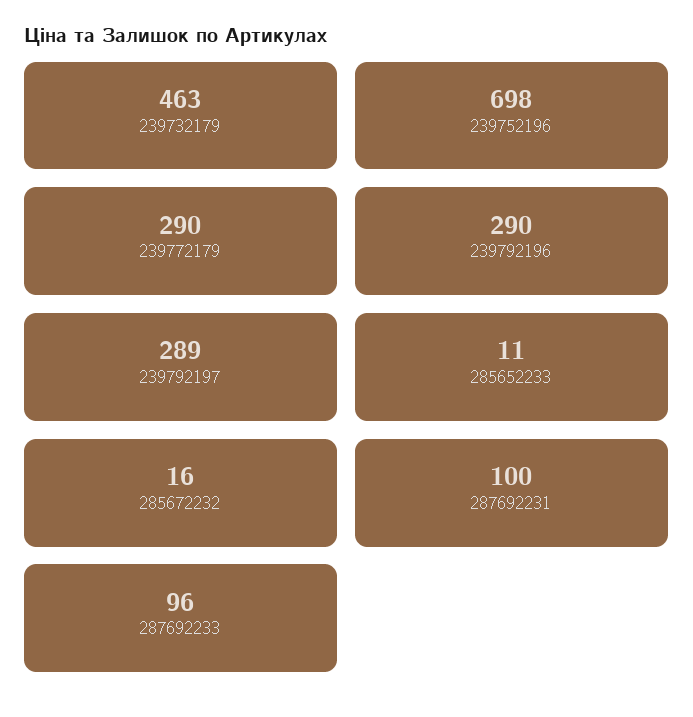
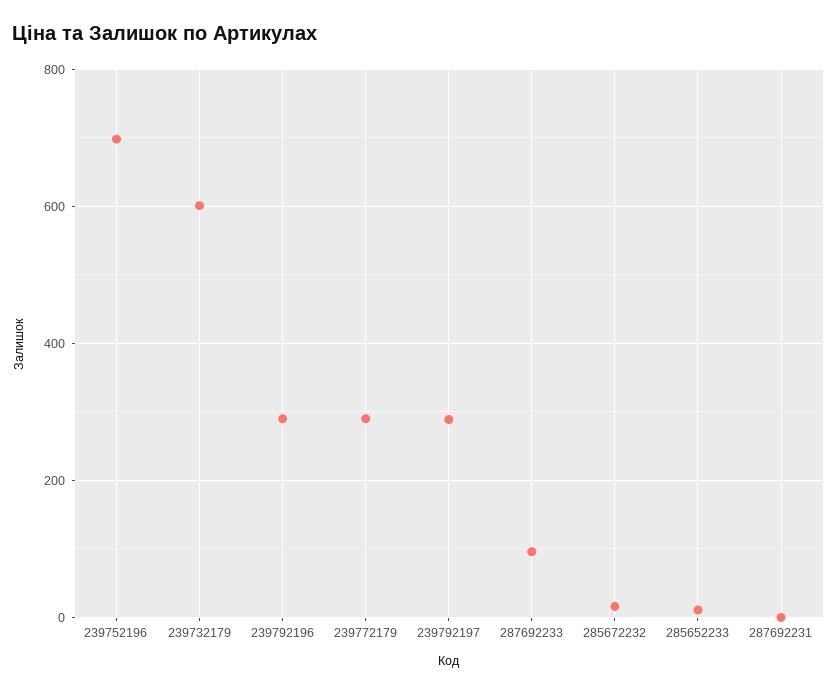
  {
-   "239732179": 463,
+   "239732179": 600,
    "239752196": 698,
    "239772179": 290,
    "239792196": 290,
    "239792197": 289,
    "285652233": 11,
    "285672232": 16,
-   "287692231": 100,
+   "287692231": 0,
    "287692233": 96
  }

